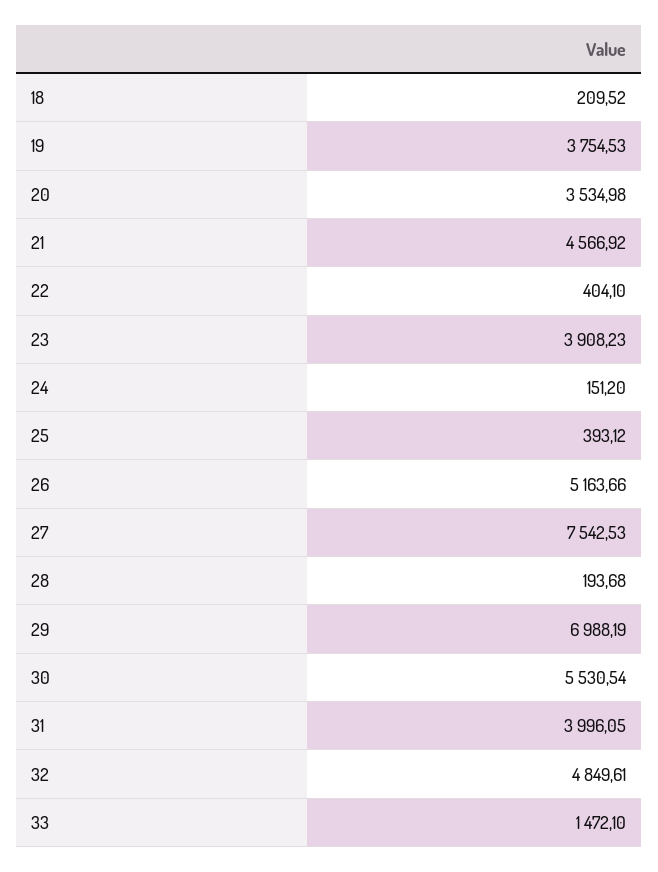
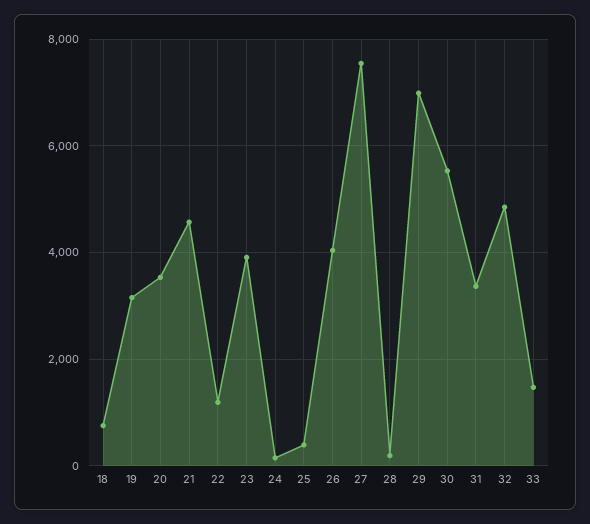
  {
-   "18": 209.52,
+   "18": 800,
-   "19": 3754.53,
+   "19": 3200,
    "20": 3534.98,
    "21": 4566.92,
-   "22": 404.1,
+   "22": 1200,
    "23": 3908.23,
    "24": 151.2,
    "25": 393.12,
-   "26": 5163.66,
+   "26": 4000,
    "27": 7542.53,
    "28": 193.68,
    "29": 6988.19,
    "30": 5530.54,
-   "31": 3996.05,
+   "31": 3400,
    "32": 4849.61,
    "33": 1472.1
  }

